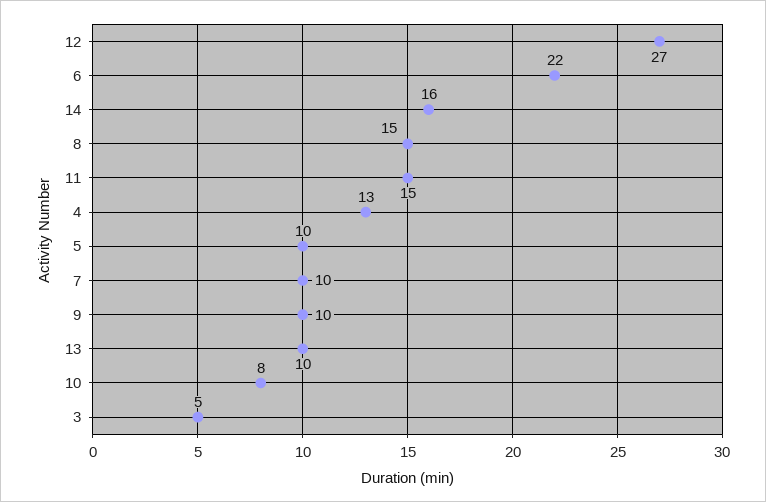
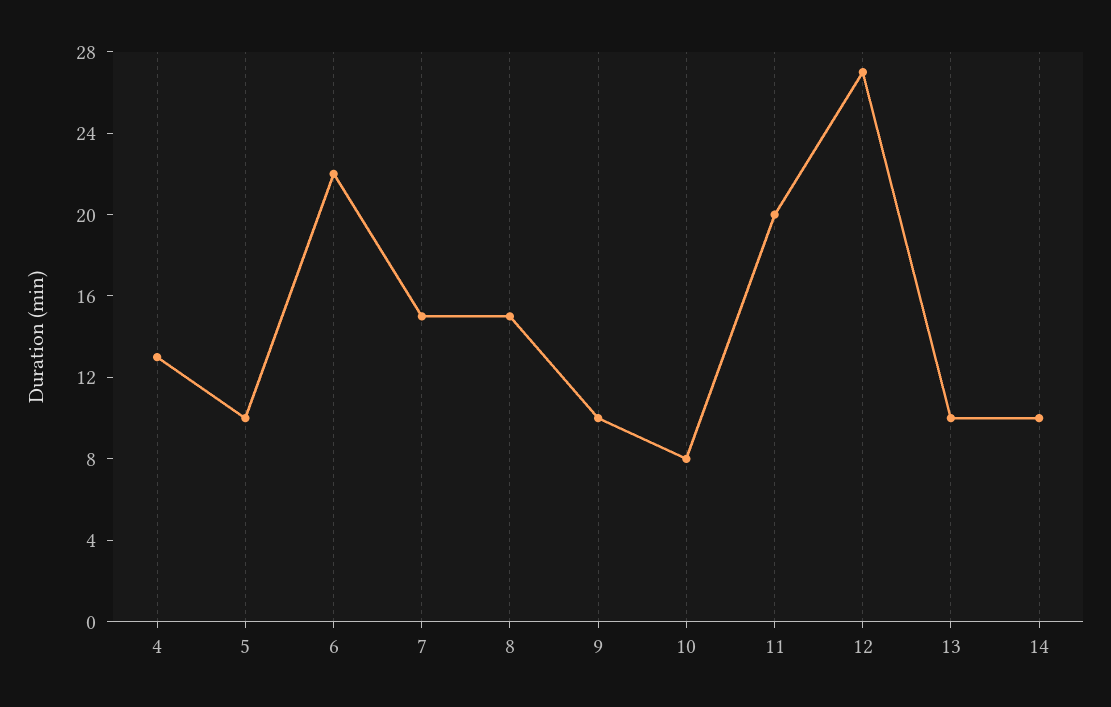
  {
    "12": 27,
    "6": 22,
-   "14": 16,
+   "14": 10,
    "8": 15,
-   "11": 15,
+   "11": 20,
    "4": 13,
    "5": 10,
-   "7": 10,
+   "7": 15,
    "9": 10,
    "13": 10,
-   "10": 8,
+   "10": 8
-   "3": 5
  }

